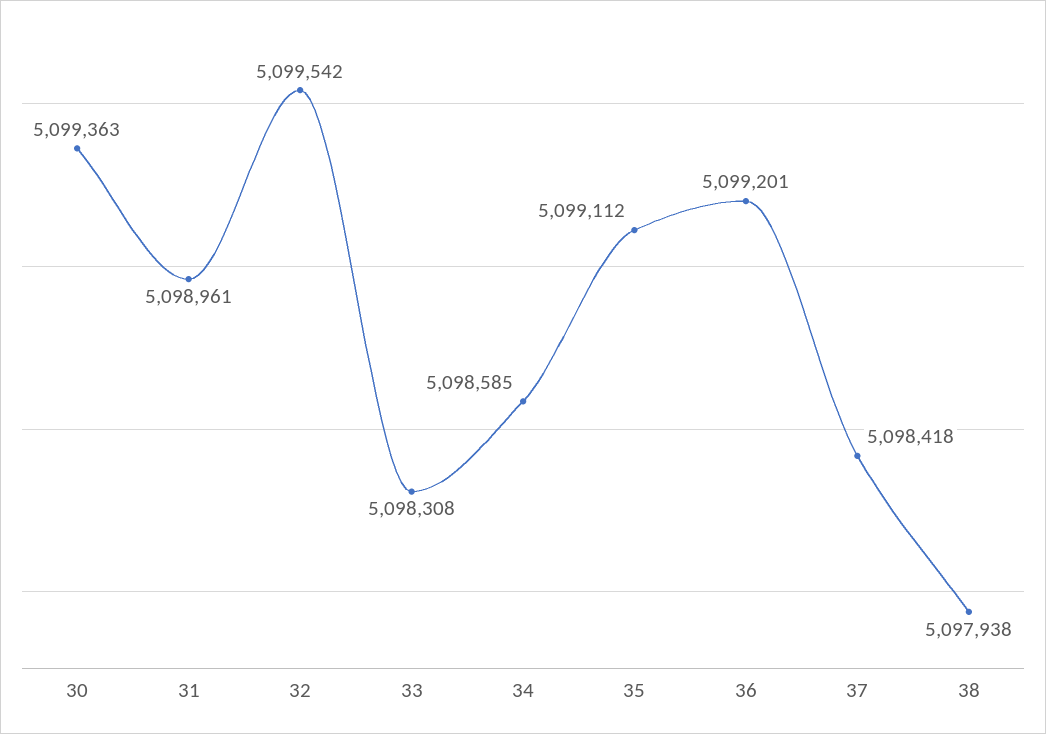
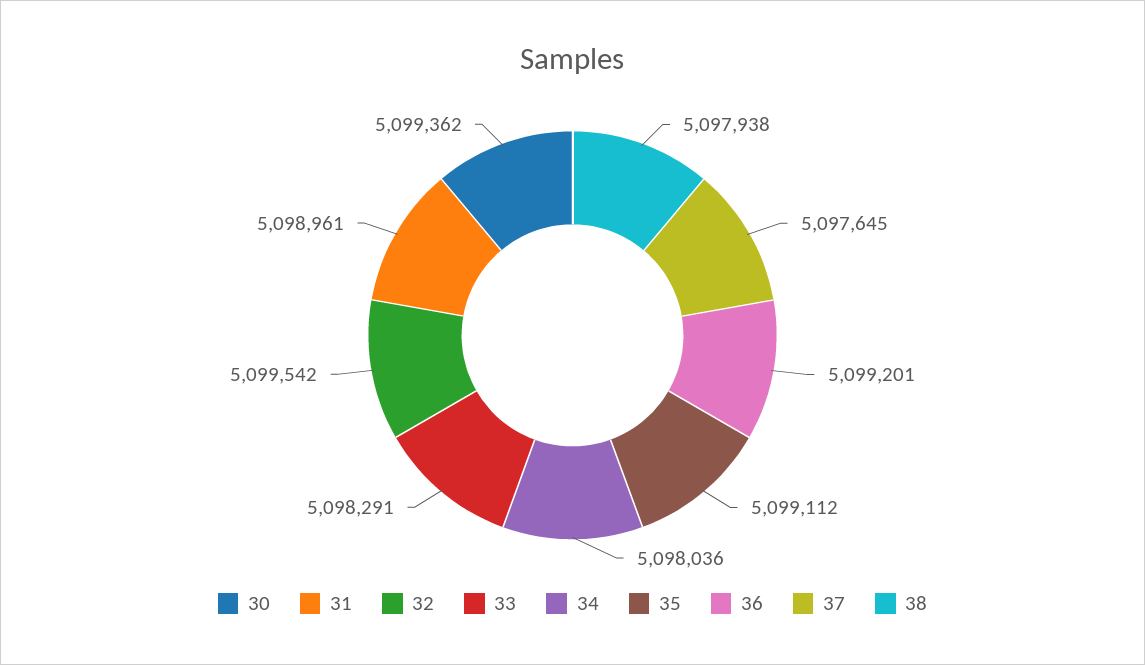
  {
-   "30": 5099363,
+   "30": 5099362,
    "31": 5098961,
    "32": 5099542,
-   "33": 5098308,
+   "33": 5098291,
-   "34": 5098585,
+   "34": 5098036,
    "35": 5099112,
    "36": 5099201,
-   "37": 5098418,
+   "37": 5097645,
    "38": 5097938
  }

